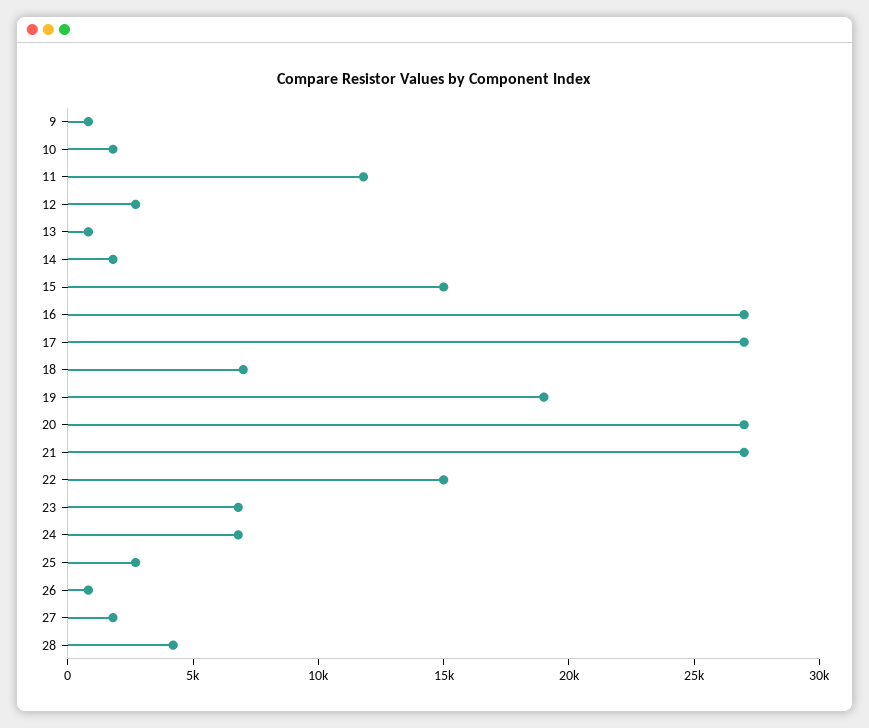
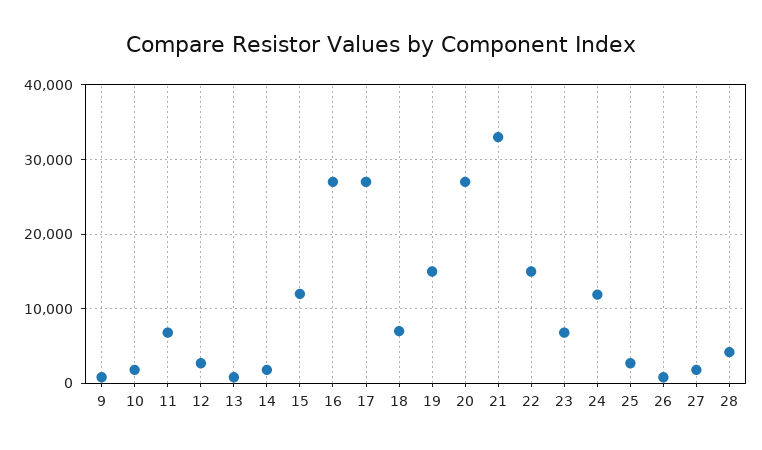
  {
    "9": 1000,
    "10": 2000,
-   "11": 12000,
+   "11": 7000,
    "12": 3000,
    "13": 1000,
    "14": 2000,
-   "15": 15000,
+   "15": 12000,
    "16": 27000,
    "17": 27000,
    "18": 7000,
-   "19": 19000,
+   "19": 15000,
    "20": 27000,
-   "21": 27000,
+   "21": 33000,
    "22": 15000,
    "23": 7000,
-   "24": 7000,
+   "24": 12000,
    "25": 3000,
    "26": 1000,
    "27": 2000,
    "28": 4000
  }

